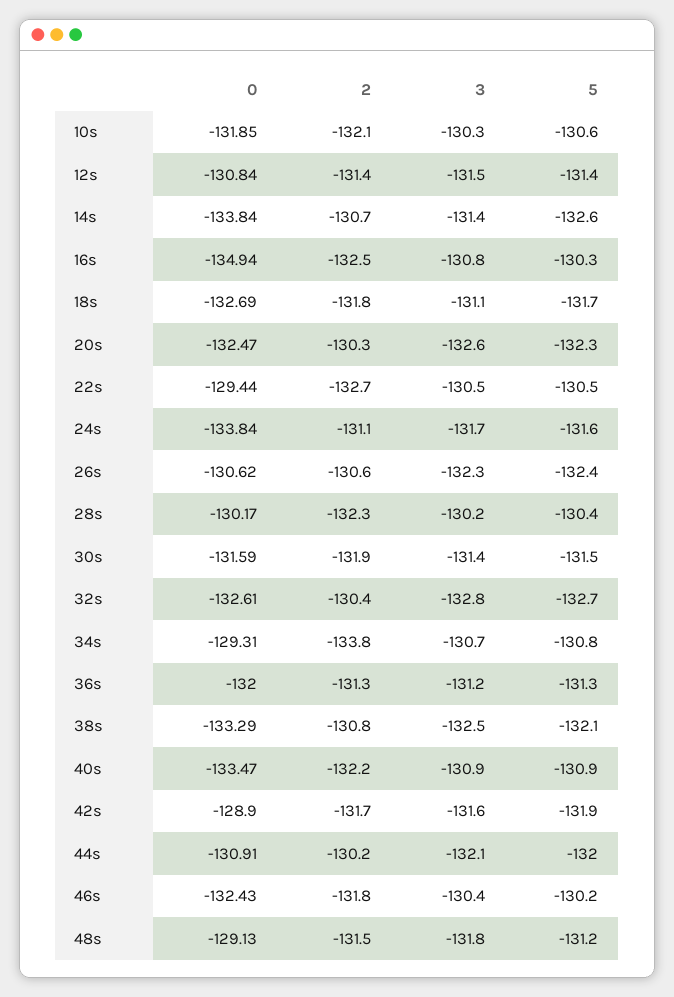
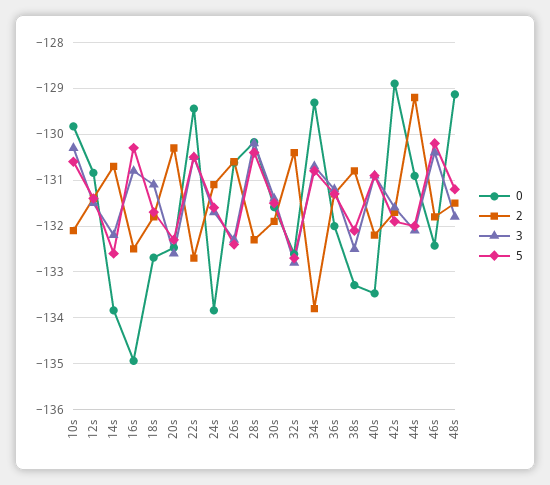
  {
    "0": {
-     "10s": -131.85,
+     "10s": -129.8,
      "12s": -130.84,
      "14s": -133.84,
      "16s": -134.94,
      "18s": -132.69,
      "20s": -132.47,
      "22s": -129.44,
      "24s": -133.84,
      "26s": -130.62,
      "28s": -130.17,
      "30s": -131.59,
      "32s": -132.61,
      "34s": -129.31,
      "36s": -132,
      "38s": -133.29,
      "40s": -133.47,
      "42s": -128.9,
      "44s": -130.91,
      "46s": -132.43,
      "48s": -129.13
    },
    "2": {
      "10s": -132.1,
      "12s": -131.4,
      "14s": -130.7,
      "16s": -132.5,
      "18s": -131.8,
      "20s": -130.3,
      "22s": -132.7,
      "24s": -131.1,
      "26s": -130.6,
      "28s": -132.3,
      "30s": -131.9,
      "32s": -130.4,
      "34s": -133.8,
      "36s": -131.3,
      "38s": -130.8,
      "40s": -132.2,
      "42s": -131.7,
-     "44s": -130.2,
+     "44s": -129.2,
      "46s": -131.8,
      "48s": -131.5
    },
    "3": {
      "10s": -130.3,
      "12s": -131.5,
-     "14s": -131.4,
+     "14s": -132.2,
      "16s": -130.8,
      "18s": -131.1,
      "20s": -132.6,
      "22s": -130.5,
      "24s": -131.7,
      "26s": -132.3,
      "28s": -130.2,
      "30s": -131.4,
      "32s": -132.8,
      "34s": -130.7,
      "36s": -131.2,
      "38s": -132.5,
      "40s": -130.9,
      "42s": -131.6,
      "44s": -132.1,
      "46s": -130.4,
      "48s": -131.8
    },
    "5": {
      "10s": -130.6,
      "12s": -131.4,
      "14s": -132.6,
      "16s": -130.3,
      "18s": -131.7,
      "20s": -132.3,
      "22s": -130.5,
      "24s": -131.6,
      "26s": -132.4,
      "28s": -130.4,
      "30s": -131.5,
      "32s": -132.7,
      "34s": -130.8,
      "36s": -131.3,
      "38s": -132.1,
      "40s": -130.9,
      "42s": -131.9,
      "44s": -132,
      "46s": -130.2,
      "48s": -131.2
    }
  }

